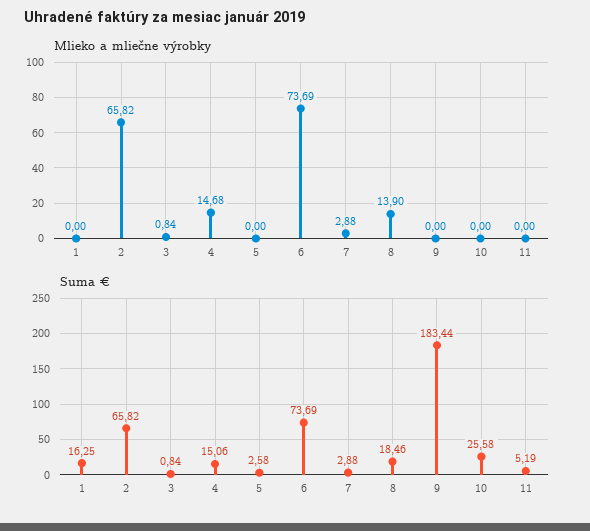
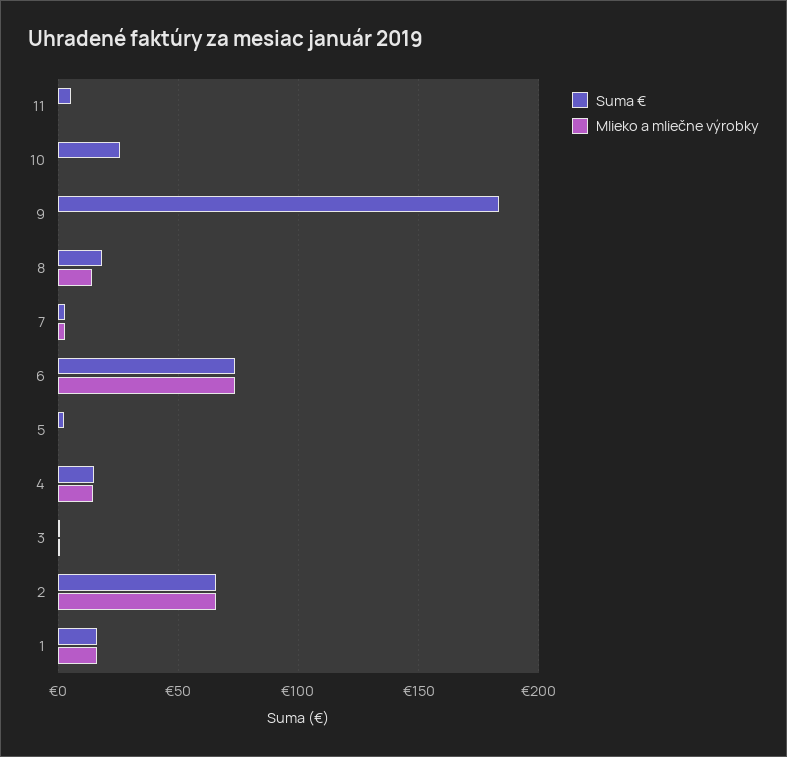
  {
    "Mlieko a mliečne výrobky": {
-     "1": 0,
+     "1": 15,
      "2": 65.82,
      "3": 0.84,
      "4": 14.68,
      "5": 0,
      "6": 73.69,
      "7": 2.88,
      "8": 13.9,
      "9": 0,
      "10": 0,
      "11": 0
    },
    "Suma €": {
      "1": 16.25,
      "2": 65.82,
      "3": 0.84,
      "4": 15.06,
      "5": 2.58,
      "6": 73.69,
      "7": 2.88,
      "8": 18.46,
      "9": 183.44,
      "10": 25.58,
      "11": 5.19
    }
  }

